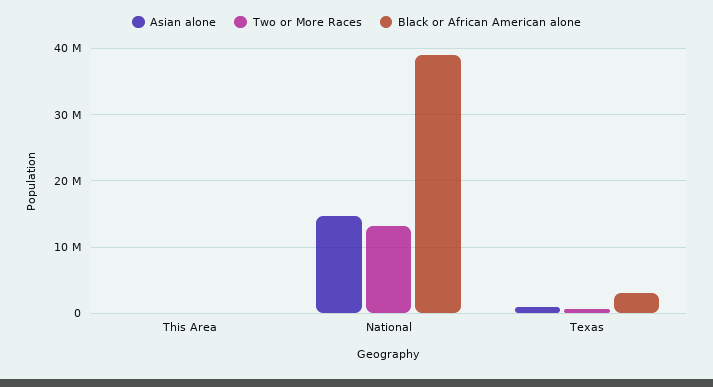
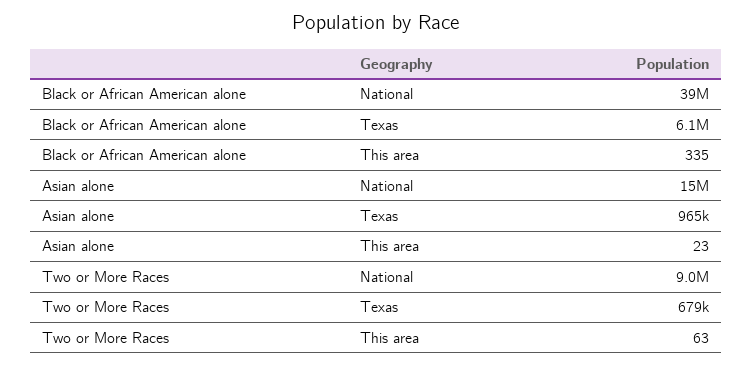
  {
    "Asian alone": {
      "This Area": 23,
      "National": 15000000,
      "Texas": 965000
    },
    "Two or More Races": {
      "This Area": 63,
-     "National": 13000000,
+     "National": 9000000,
      "Texas": 679000
    },
    "Black or African American alone": {
      "This Area": 335,
      "National": 39000000,
-     "Texas": 3000000
+     "Texas": 6100000
    }
  }

